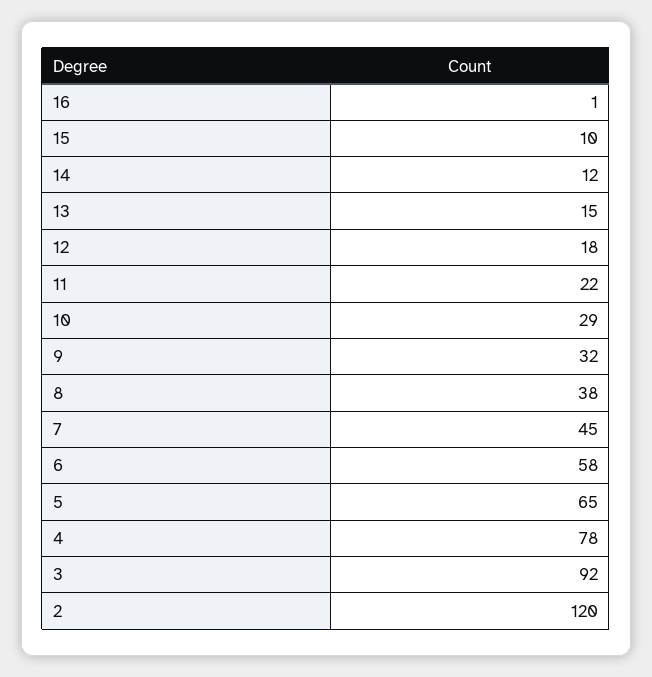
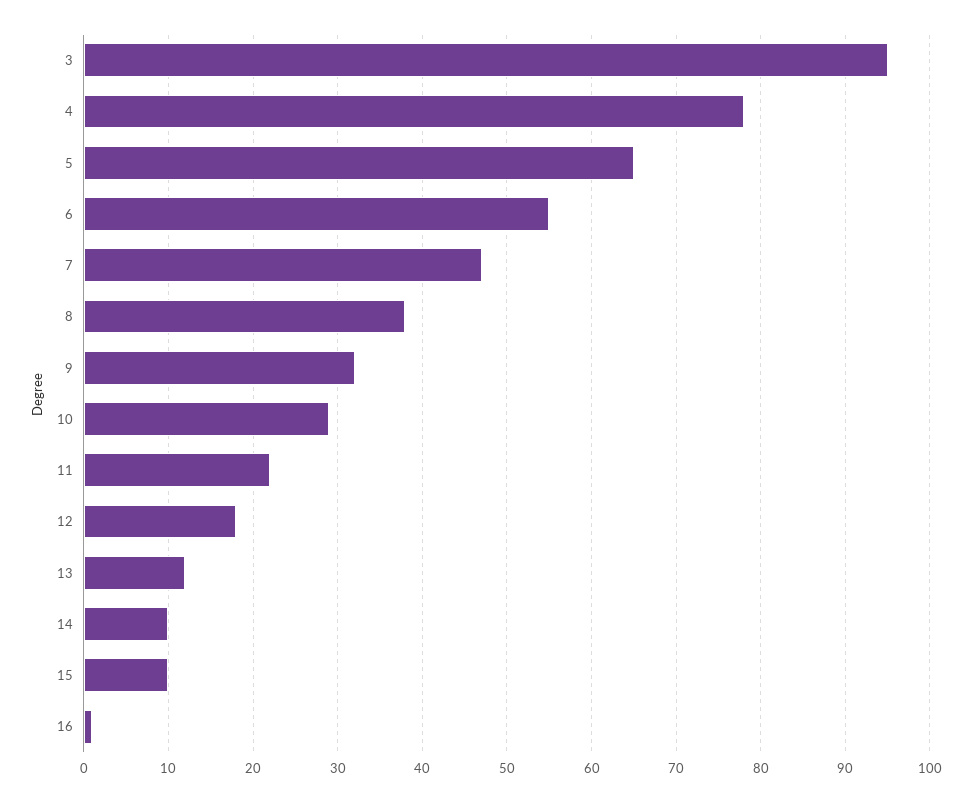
  {
    "16": 1,
    "15": 10,
-   "14": 12,
+   "14": 10,
-   "13": 15,
+   "13": 12,
    "12": 18,
    "11": 22,
    "10": 29,
    "9": 32,
    "8": 38,
-   "7": 45,
+   "7": 47,
-   "6": 58,
+   "6": 55,
    "5": 65,
    "4": 78,
-   "3": 92,
+   "3": 95
-   "2": 120
  }

